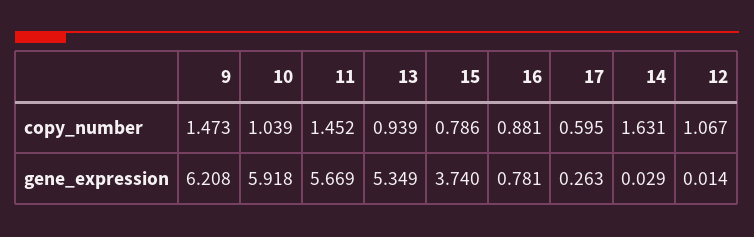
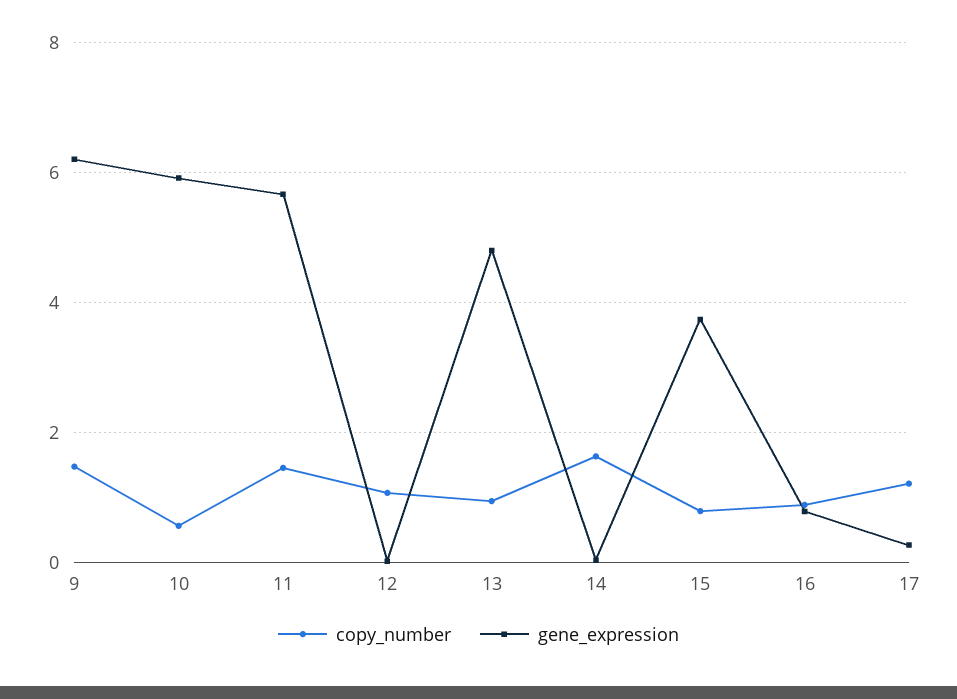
  {
    "copy_number": {
      "9": 1.473,
-     "10": 1.039,
+     "10": 0.6,
      "11": 1.452,
      "13": 0.939,
      "15": 0.786,
      "16": 0.881,
-     "17": 0.595,
+     "17": 1.2,
      "14": 1.631,
      "12": 1.067
    },
    "gene_expression": {
      "9": 6.208,
      "10": 5.918,
      "11": 5.669,
-     "13": 5.349,
+     "13": 4.8,
      "15": 3.74,
      "16": 0.781,
      "17": 0.263,
      "14": 0.029,
      "12": 0.014
    }
  }

